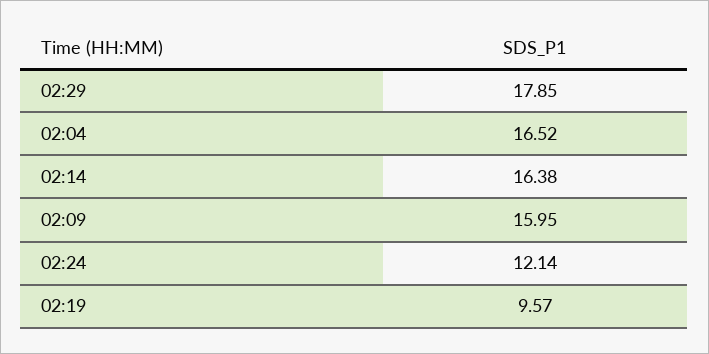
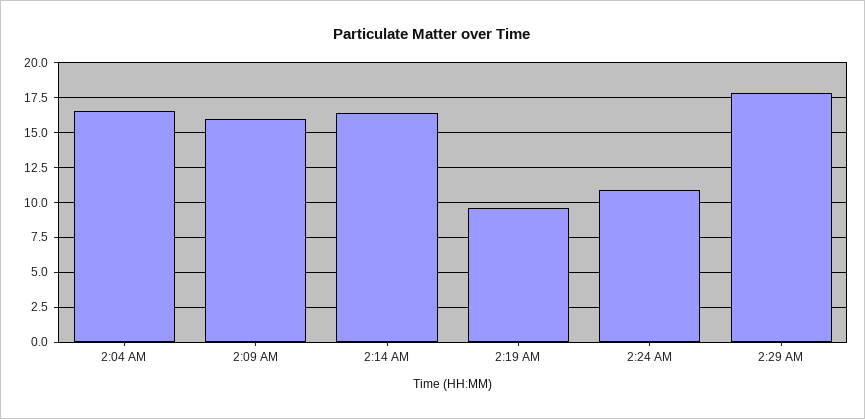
  {
    "02:29": 17.85,
    "02:04": 16.52,
    "02:14": 16.38,
    "02:09": 15.95,
-   "02:24": 12.14,
+   "02:24": 11,
    "02:19": 9.57
  }

